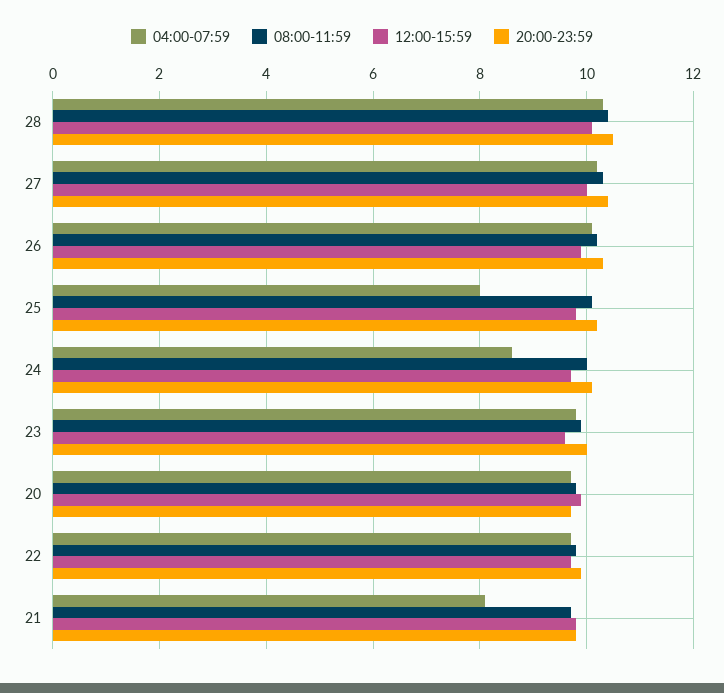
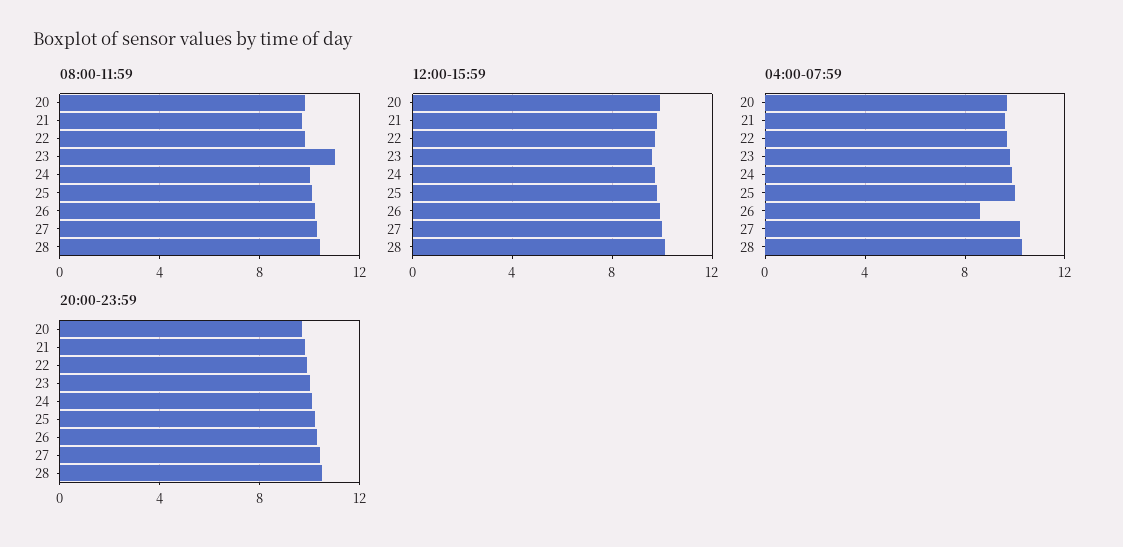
  {
    "04:00-07:59": {
      "28": 10.5,
      "27": 10,
-     "26": 10,
+     "26": 8.5,
-     "25": 8,
+     "25": 10,
-     "24": 8.5,
+     "24": 10,
      "23": 10,
      "20": 9.5,
      "22": 9.5,
-     "21": 8
+     "21": 9.5
    },
    "08:00-11:59": {
      "28": 10.5,
      "27": 10.5,
      "26": 10,
      "25": 10,
      "24": 10,
-     "23": 10,
+     "23": 11,
      "20": 10,
      "22": 10,
      "21": 9.5
    },
    "12:00-15:59": {
      "28": 10,
      "27": 10,
      "26": 10,
      "25": 10,
      "24": 9.5,
      "23": 9.5,
      "20": 10,
      "22": 9.5,
      "21": 10
    },
    "20:00-23:59": {
      "28": 10.5,
      "27": 10.5,
      "26": 10.5,
      "25": 10,
      "24": 10,
      "23": 10,
      "20": 9.5,
      "22": 10,
      "21": 10
    }
  }

